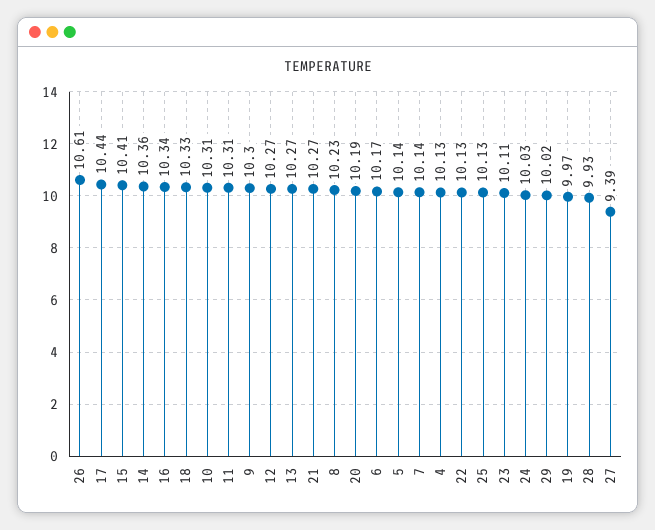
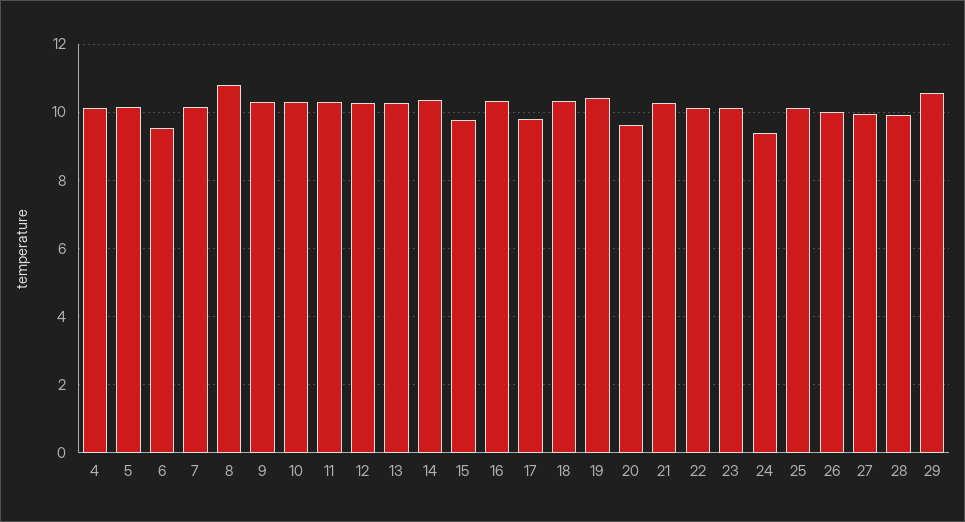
  {
-   "26": 10.61,
+   "26": 10,
-   "17": 10.44,
+   "17": 9.8,
-   "15": 10.41,
+   "15": 9.8,
    "14": 10.36,
    "16": 10.34,
    "18": 10.33,
    "10": 10.31,
    "11": 10.31,
    "9": 10.3,
    "12": 10.27,
    "13": 10.27,
    "21": 10.27,
-   "8": 10.23,
+   "8": 10.8,
-   "20": 10.19,
+   "20": 9.6,
-   "6": 10.17,
+   "6": 9.6,
    "5": 10.14,
    "7": 10.14,
    "4": 10.13,
    "22": 10.13,
    "25": 10.13,
    "23": 10.11,
-   "24": 10.03,
+   "24": 9.4,
-   "29": 10.02,
+   "29": 10.6,
-   "19": 9.97,
+   "19": 10.4,
    "28": 9.93,
-   "27": 9.39
+   "27": 10
  }

